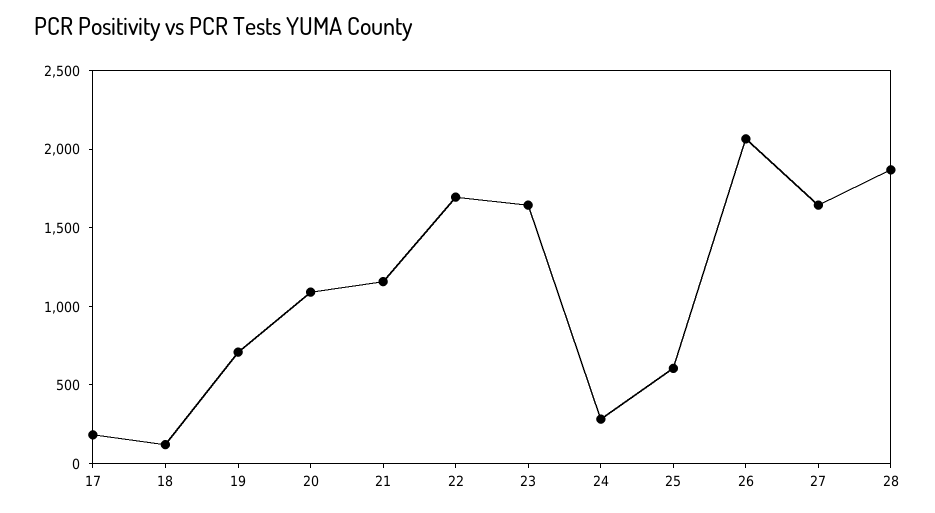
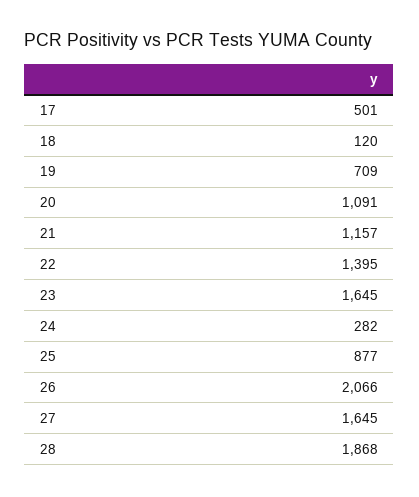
  {
-   "17": 200,
+   "17": 501,
    "18": 120,
    "19": 709,
    "20": 1091,
    "21": 1157,
-   "22": 1700,
+   "22": 1395,
    "23": 1645,
    "24": 282,
-   "25": 600,
+   "25": 877,
    "26": 2066,
    "27": 1645,
    "28": 1868
  }

